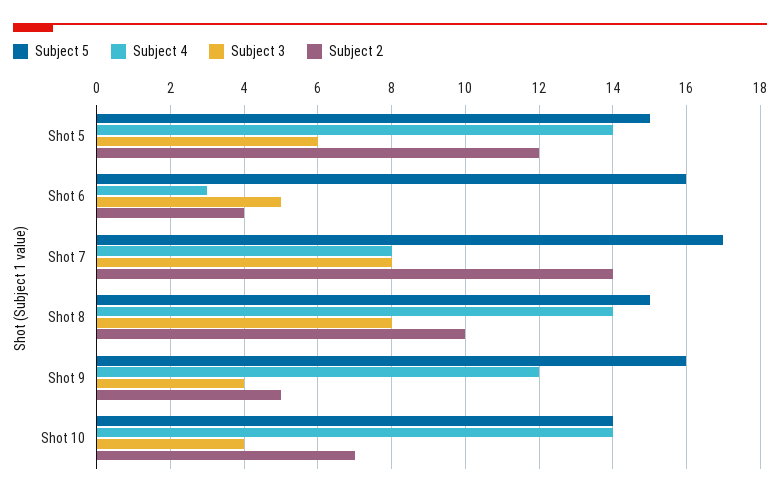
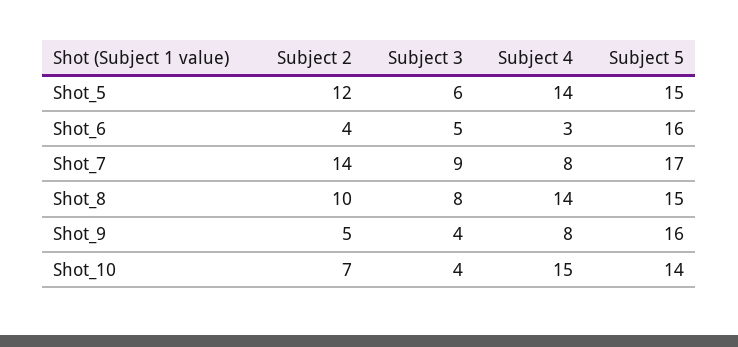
  {
    "Subject 5": {
      "Shot 5": 15,
      "Shot 6": 16,
      "Shot 7": 17,
      "Shot 8": 15,
      "Shot 9": 16,
      "Shot 10": 14
    },
    "Subject 4": {
      "Shot 5": 14,
      "Shot 6": 3,
      "Shot 7": 8,
      "Shot 8": 14,
-     "Shot 9": 12,
+     "Shot 9": 8,
-     "Shot 10": 14
+     "Shot 10": 15
    },
    "Subject 3": {
      "Shot 5": 6,
      "Shot 6": 5,
-     "Shot 7": 8,
+     "Shot 7": 9,
      "Shot 8": 8,
      "Shot 9": 4,
      "Shot 10": 4
    },
    "Subject 2": {
      "Shot 5": 12,
      "Shot 6": 4,
      "Shot 7": 14,
      "Shot 8": 10,
      "Shot 9": 5,
      "Shot 10": 7
    }
  }

